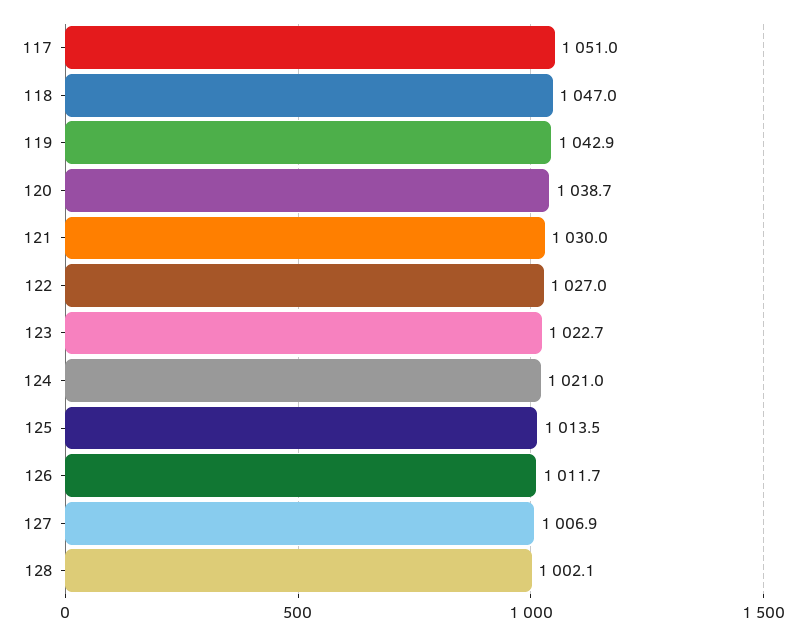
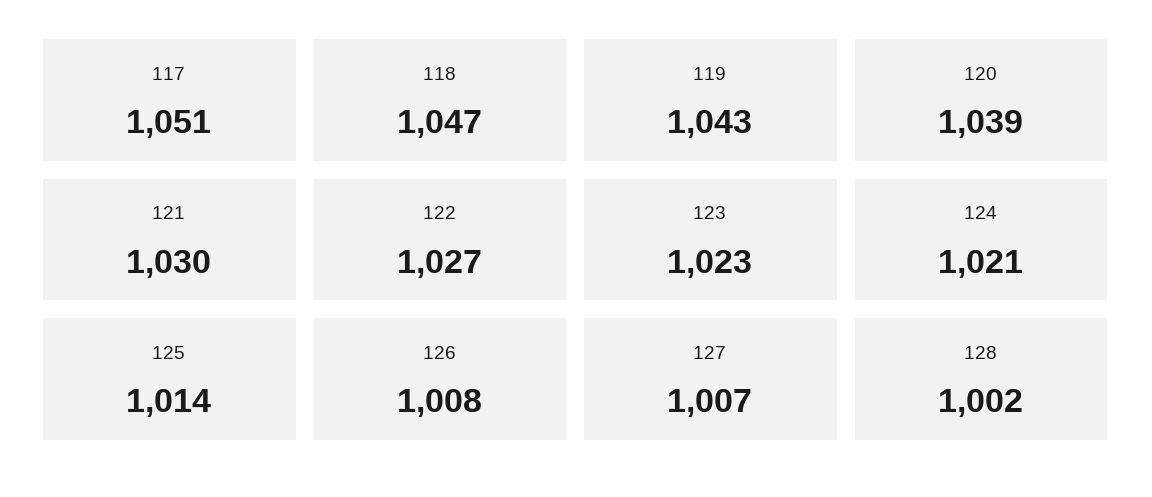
  {
    "117": 1051,
    "118": 1047,
    "119": 1042.9,
    "120": 1038.7,
    "121": 1030,
    "122": 1027,
    "123": 1022.7,
    "124": 1021,
    "125": 1013.5,
-   "126": 1011.7,
+   "126": 1008,
    "127": 1006.9,
    "128": 1002.1
  }

